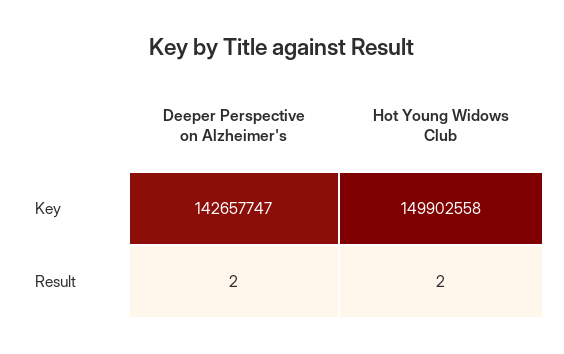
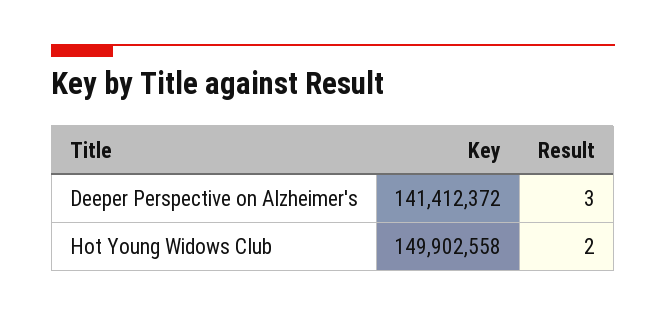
  {
    "Deeper Perspective on Alzheimer's": {
-     "Key": 142657747,
+     "Key": 141412372,
-     "Result": 2
+     "Result": 3
    },
    "Hot Young Widows Club": {
      "Key": 149902558,
      "Result": 2
    }
  }

